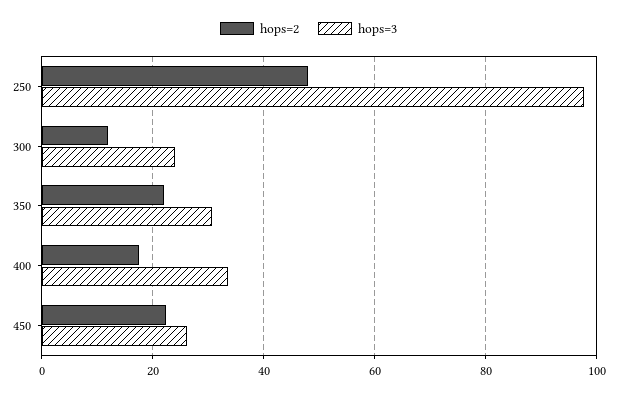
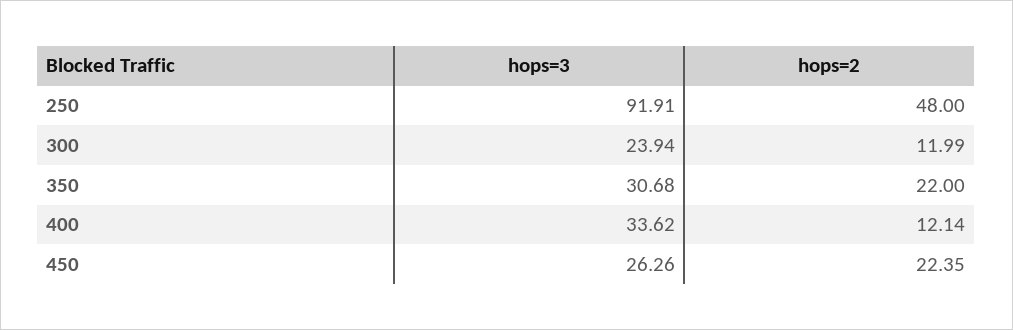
  {
    "hops=2": {
      "250": 48,
      "300": 11.99,
      "350": 22,
-     "400": 18,
+     "400": 12.14,
      "450": 22.35
    },
    "hops=3": {
-     "250": 98,
+     "250": 91.91,
      "300": 23.94,
      "350": 30.68,
      "400": 33.62,
      "450": 26.26
    }
  }

